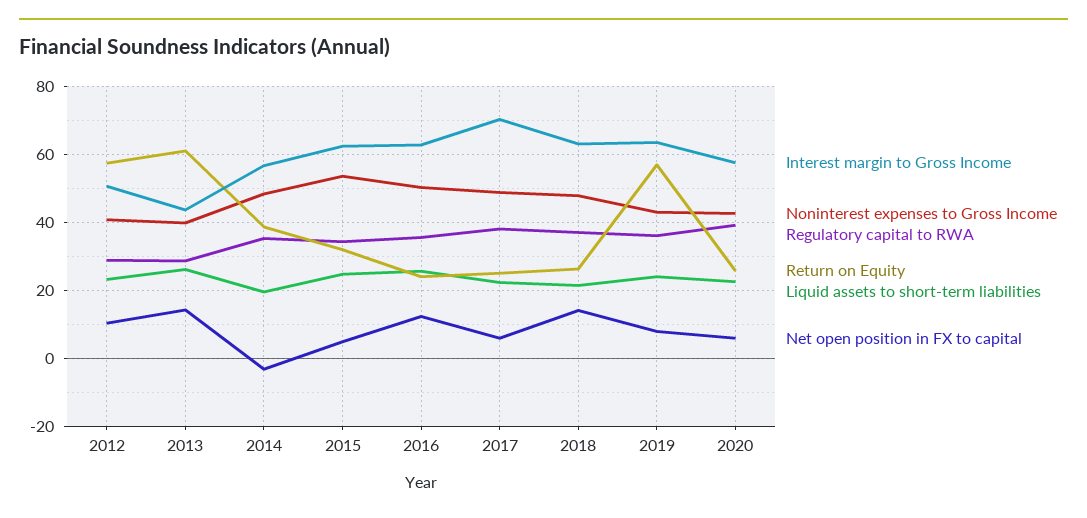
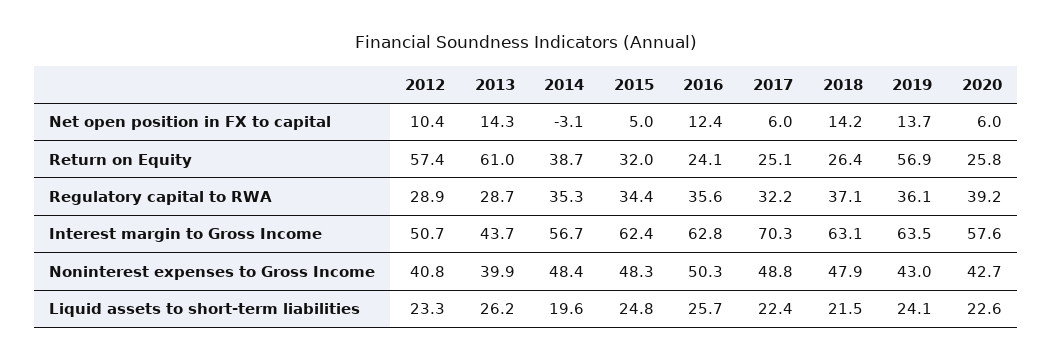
  {
    "Interest margin to Gross Income": {
      "2012": 50.7,
      "2013": 43.7,
      "2014": 56.7,
      "2015": 62.4,
      "2016": 62.8,
      "2017": 70.3,
      "2018": 63.1,
      "2019": 63.5,
      "2020": 57.6
    },
    "Noninterest expenses to Gross Income": {
      "2012": 40.8,
      "2013": 39.9,
      "2014": 48.4,
-     "2015": 54,
+     "2015": 48.3,
      "2016": 50.3,
      "2017": 48.8,
      "2018": 47.9,
      "2019": 43,
      "2020": 42.7
    },
    "Regulatory capital to RWA": {
      "2012": 28.9,
      "2013": 28.7,
      "2014": 35.3,
      "2015": 34.4,
      "2016": 35.6,
-     "2017": 38,
+     "2017": 32.2,
      "2018": 37.1,
      "2019": 36.1,
      "2020": 39.2
    },
    "Return on Equity": {
      "2012": 57.4,
      "2013": 61,
      "2014": 38.7,
      "2015": 32,
      "2016": 24.1,
      "2017": 25.1,
      "2018": 26.4,
      "2019": 56.9,
      "2020": 25.8
    },
    "Liquid assets to short-term liabilities": {
      "2012": 23.3,
      "2013": 26.2,
      "2014": 19.6,
      "2015": 24.8,
      "2016": 25.7,
      "2017": 22.4,
      "2018": 21.5,
      "2019": 24.1,
      "2020": 22.6
    },
    "Net open position in FX to capital": {
      "2012": 10.4,
      "2013": 14.3,
      "2014": -3.1,
      "2015": 5,
      "2016": 12.4,
      "2017": 6,
      "2018": 14.2,
-     "2019": 8,
+     "2019": 13.7,
      "2020": 6
    }
  }

